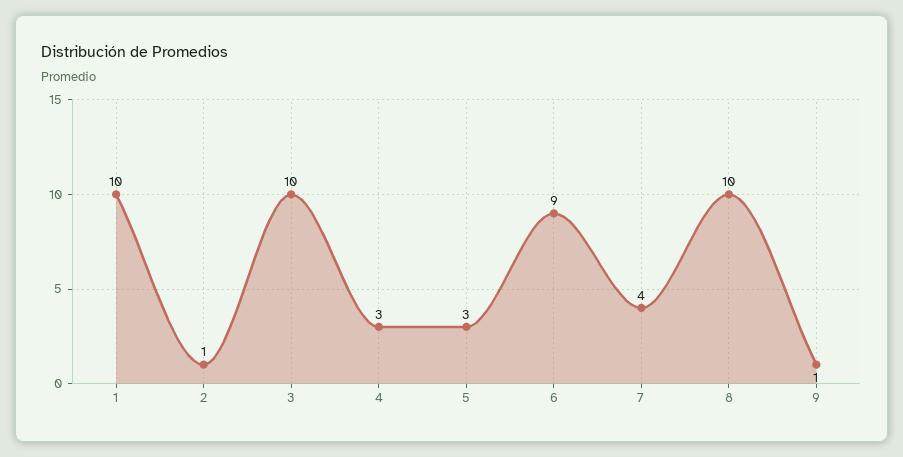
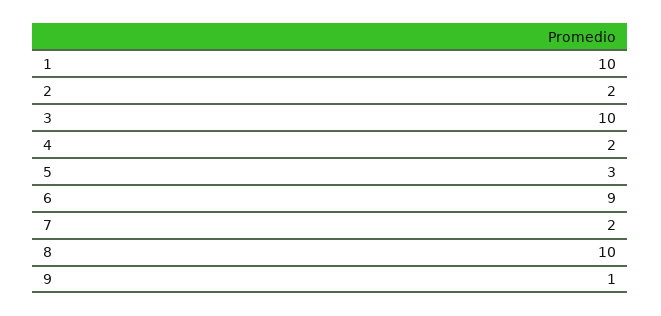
  {
    "1": 10,
-   "2": 1,
+   "2": 2,
    "3": 10,
-   "4": 3,
+   "4": 2,
    "5": 3,
    "6": 9,
-   "7": 4,
+   "7": 2,
    "8": 10,
    "9": 1
  }

